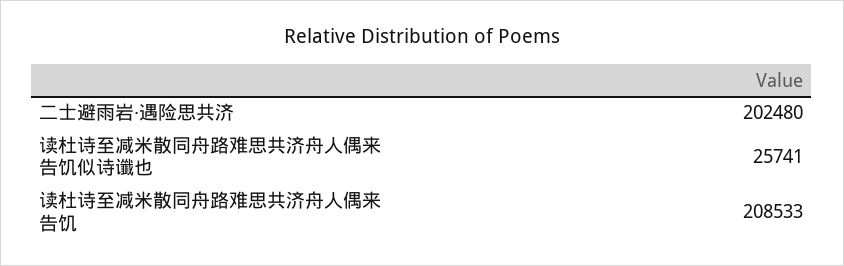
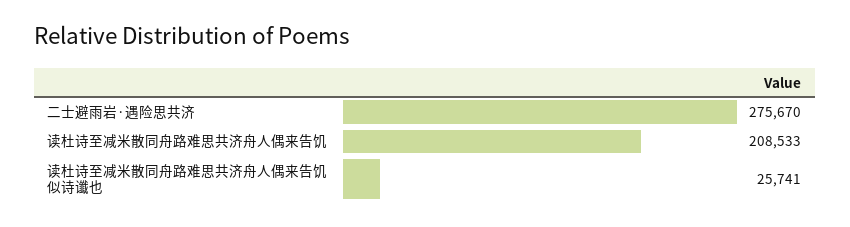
  {
-   "二士避雨岩·遇险思共济": 202480,
+   "二士避雨岩·遇险思共济": 275670,
    "读杜诗至减米散同舟路难思共济舟人偶来告饥似诗谶也": 25741,
    "读杜诗至减米散同舟路难思共济舟人偶来告饥": 208533
  }

